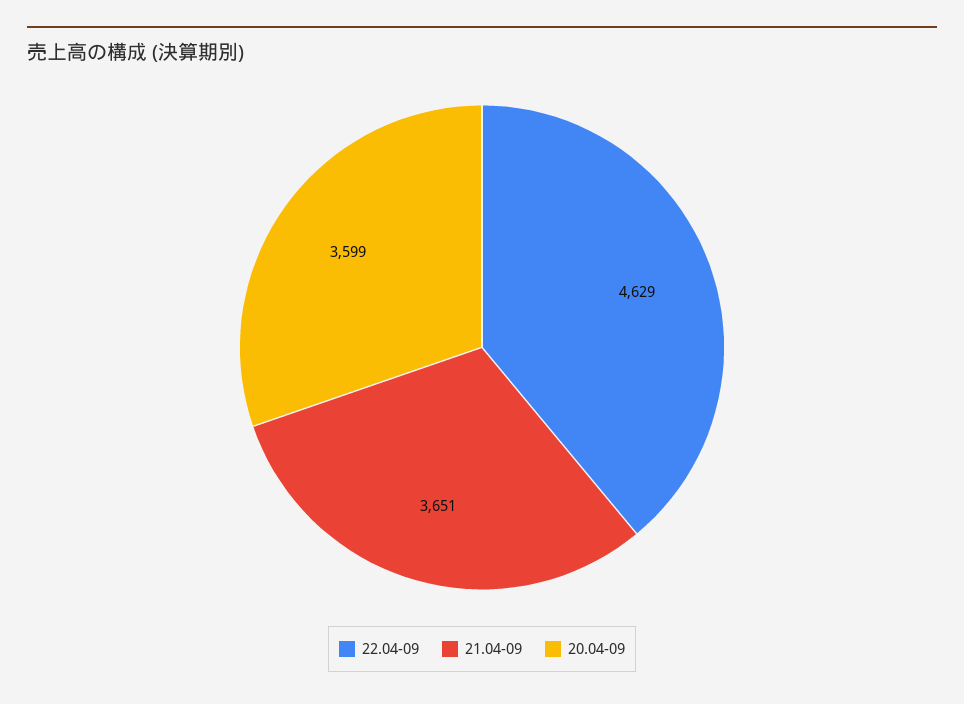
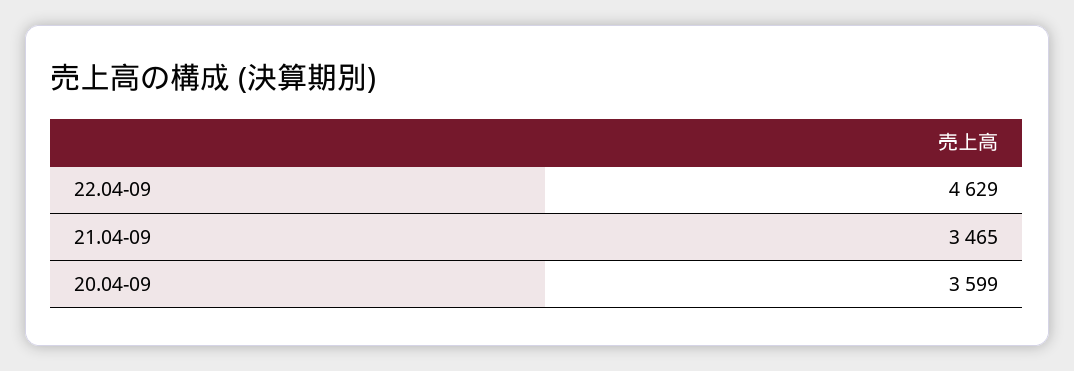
  {
    "22.04-09": 4629,
-   "21.04-09": 3651,
+   "21.04-09": 3465,
    "20.04-09": 3599
  }

